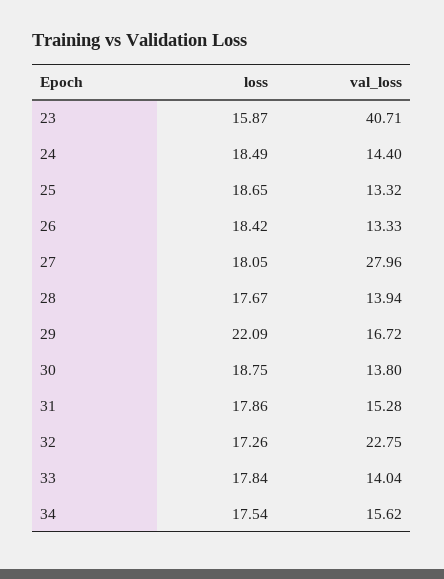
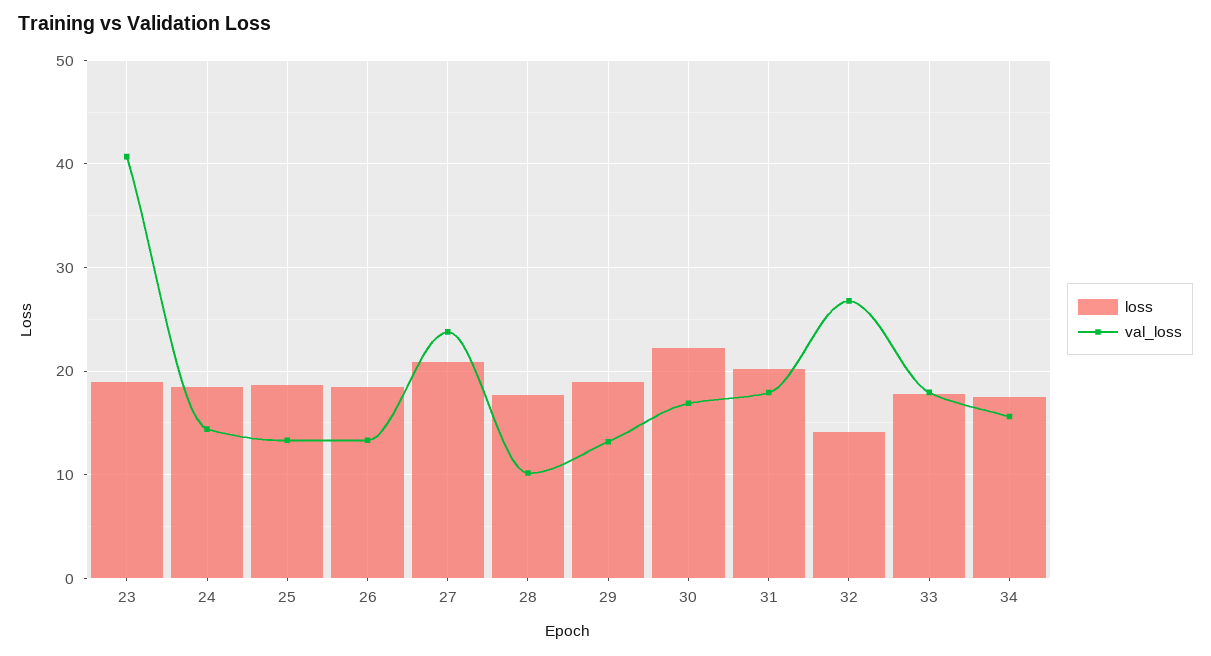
  {
    "loss": {
-     "23": 15.87,
+     "23": 19,
      "24": 18.49,
      "25": 18.65,
      "26": 18.42,
-     "27": 18.05,
+     "27": 21,
      "28": 17.67,
-     "29": 22.09,
+     "29": 19,
-     "30": 18.75,
+     "30": 22,
-     "31": 17.86,
+     "31": 20,
-     "32": 17.26,
+     "32": 14,
      "33": 17.84,
      "34": 17.54
    },
    "val_loss": {
      "23": 40.71,
      "24": 14.4,
      "25": 13.32,
      "26": 13.33,
-     "27": 27.96,
+     "27": 24,
-     "28": 13.94,
+     "28": 10,
-     "29": 16.72,
+     "29": 13,
-     "30": 13.8,
+     "30": 17,
-     "31": 15.28,
+     "31": 18,
-     "32": 22.75,
+     "32": 27,
-     "33": 14.04,
+     "33": 18,
      "34": 15.62
    }
  }

